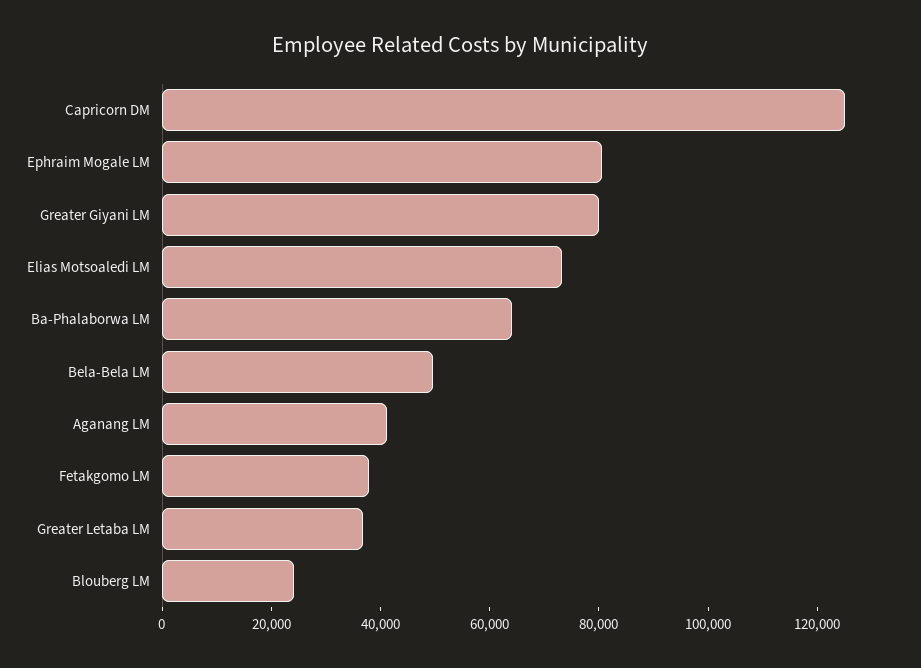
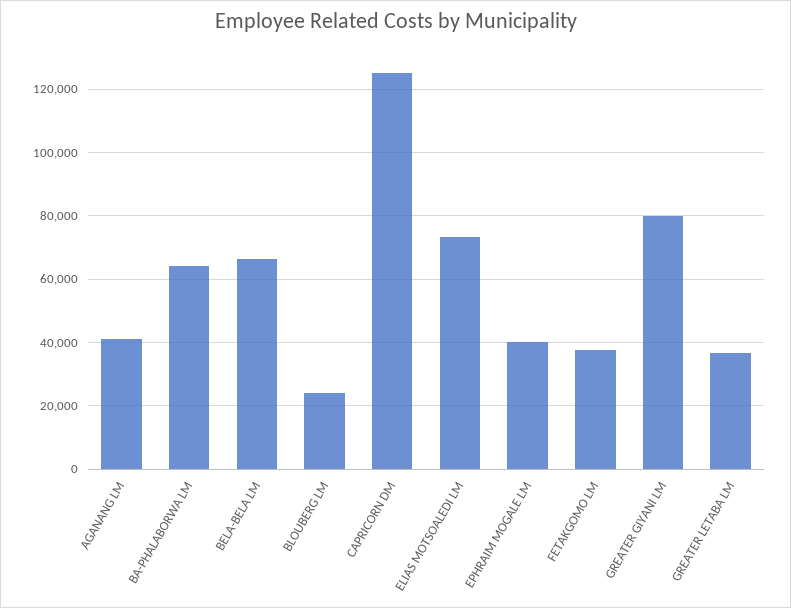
  {
    "Capricorn DM": 126000,
-   "Ephraim Mogale LM": 80000,
+   "Ephraim Mogale LM": 40000,
    "Greater Giyani LM": 80000,
    "Elias Motsoaledi LM": 74000,
    "Ba-Phalaborwa LM": 64000,
-   "Bela-Bela LM": 50000,
+   "Bela-Bela LM": 66000,
    "Aganang LM": 42000,
    "Fetakgomo LM": 38000,
    "Greater Letaba LM": 36000,
    "Blouberg LM": 24000
  }

